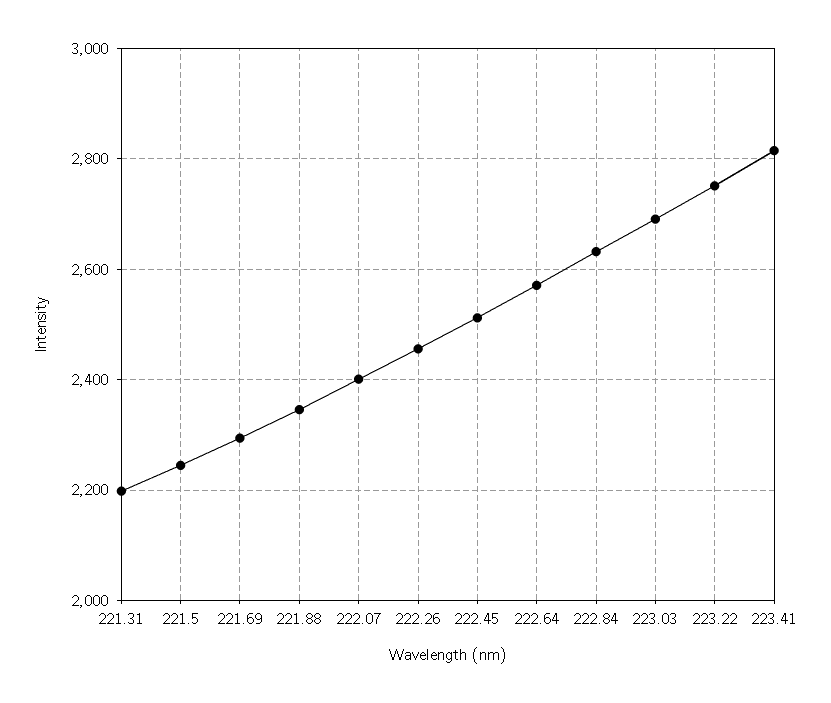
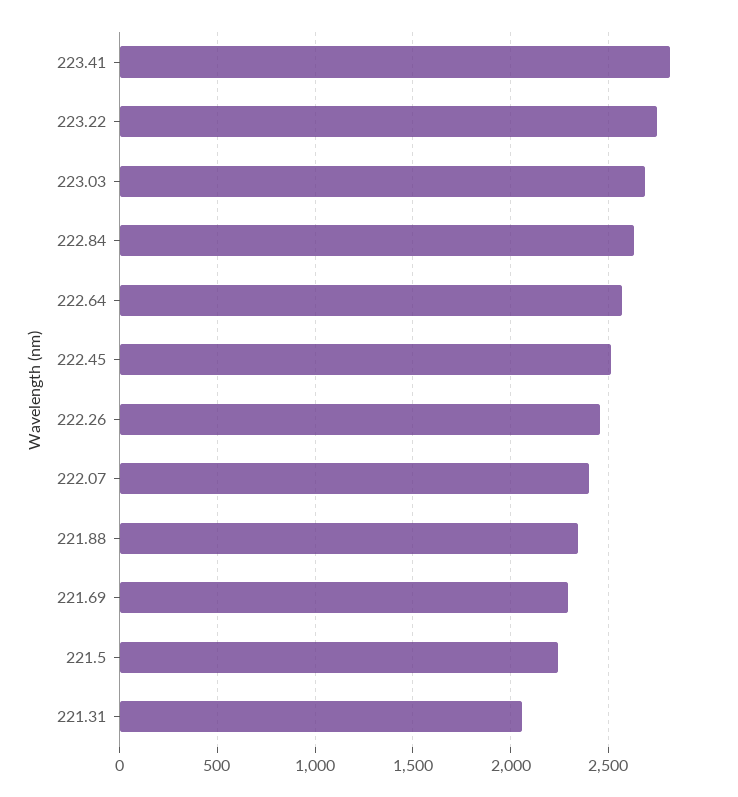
  {
-   "221.31": 2200,
+   "221.31": 2050,
    "221.5": 2240,
    "221.69": 2300,
    "221.88": 2340,
    "222.07": 2400,
    "222.26": 2460,
    "222.45": 2520,
    "222.64": 2580,
    "222.84": 2640,
    "223.03": 2700,
    "223.22": 2760,
    "223.41": 2820
  }

